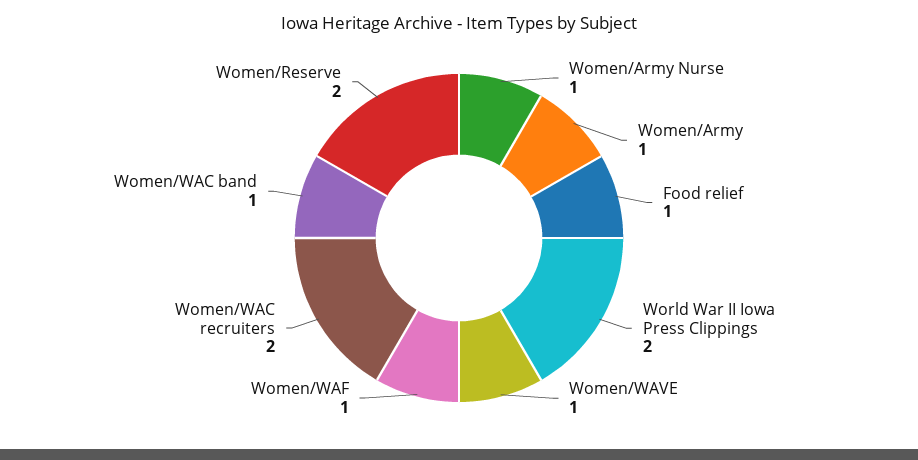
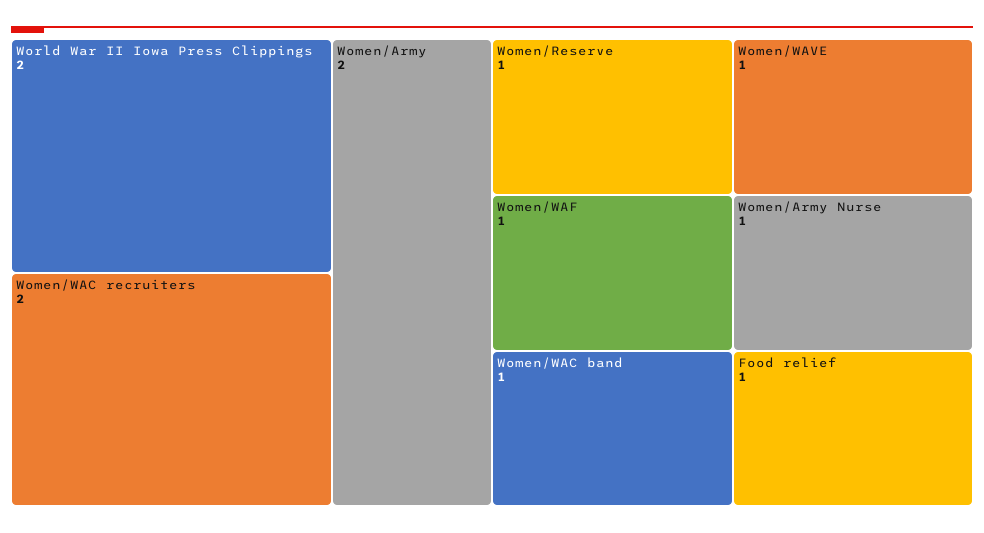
  {
    "Women/Army Nurse": 1,
-   "Women/Army": 1,
+   "Women/Army": 2,
    "Food relief": 1,
    "World War II Iowa Press Clippings": 2,
    "Women/WAVE": 1,
    "Women/WAF": 1,
    "Women/WAC recruiters": 2,
    "Women/WAC band": 1,
-   "Women/Reserve": 2
+   "Women/Reserve": 1
  }

